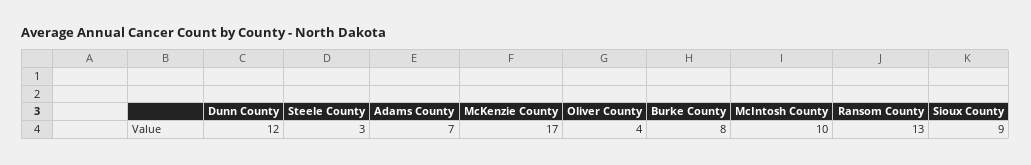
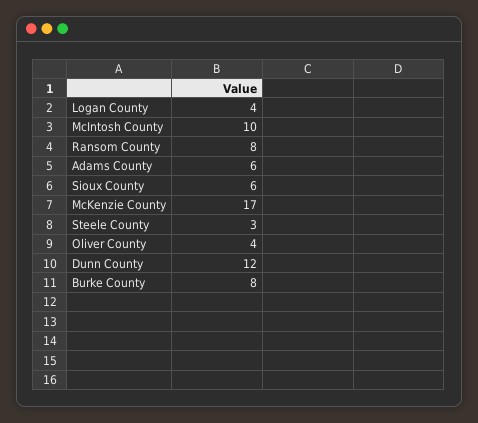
  {
    "Dunn County": 12,
    "Steele County": 3,
-   "Adams County": 7,
+   "Adams County": 6,
    "McKenzie County": 17,
    "Oliver County": 4,
    "Burke County": 8,
    "McIntosh County": 10,
-   "Ransom County": 13,
+   "Ransom County": 8,
-   "Sioux County": 9
+   "Sioux County": 6,
+   "Logan County": 4
  }

